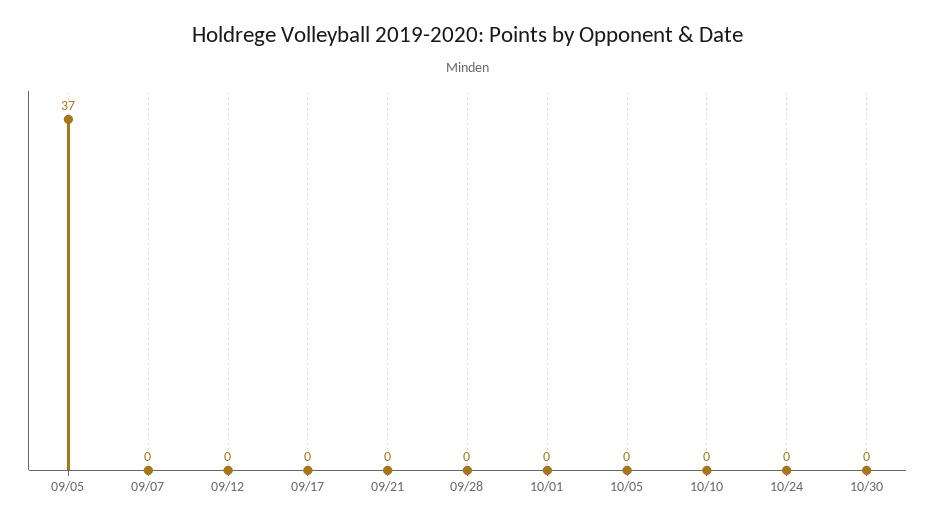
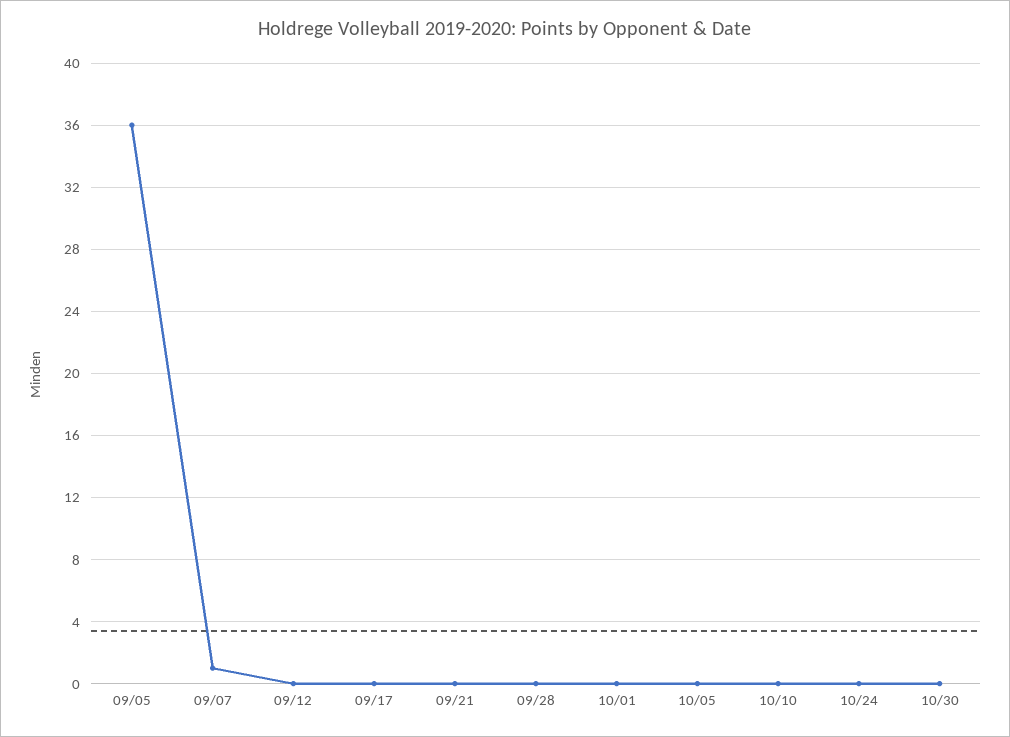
  {
-   "09/05": 37,
+   "09/05": 36,
-   "09/07": 0,
+   "09/07": 1,
    "09/12": 0,
    "09/17": 0,
    "09/21": 0,
    "09/28": 0,
    "10/01": 0,
    "10/05": 0,
    "10/10": 0,
    "10/24": 0,
    "10/30": 0
  }

